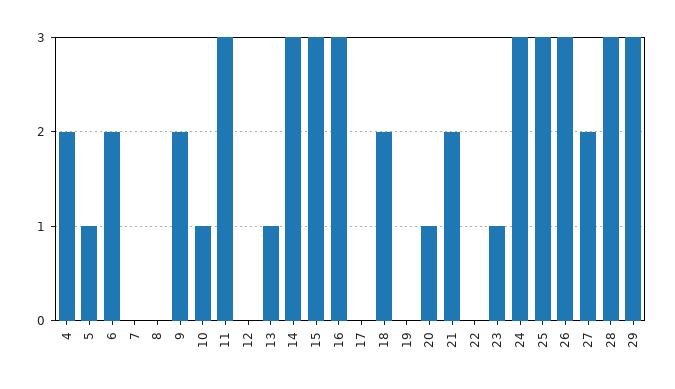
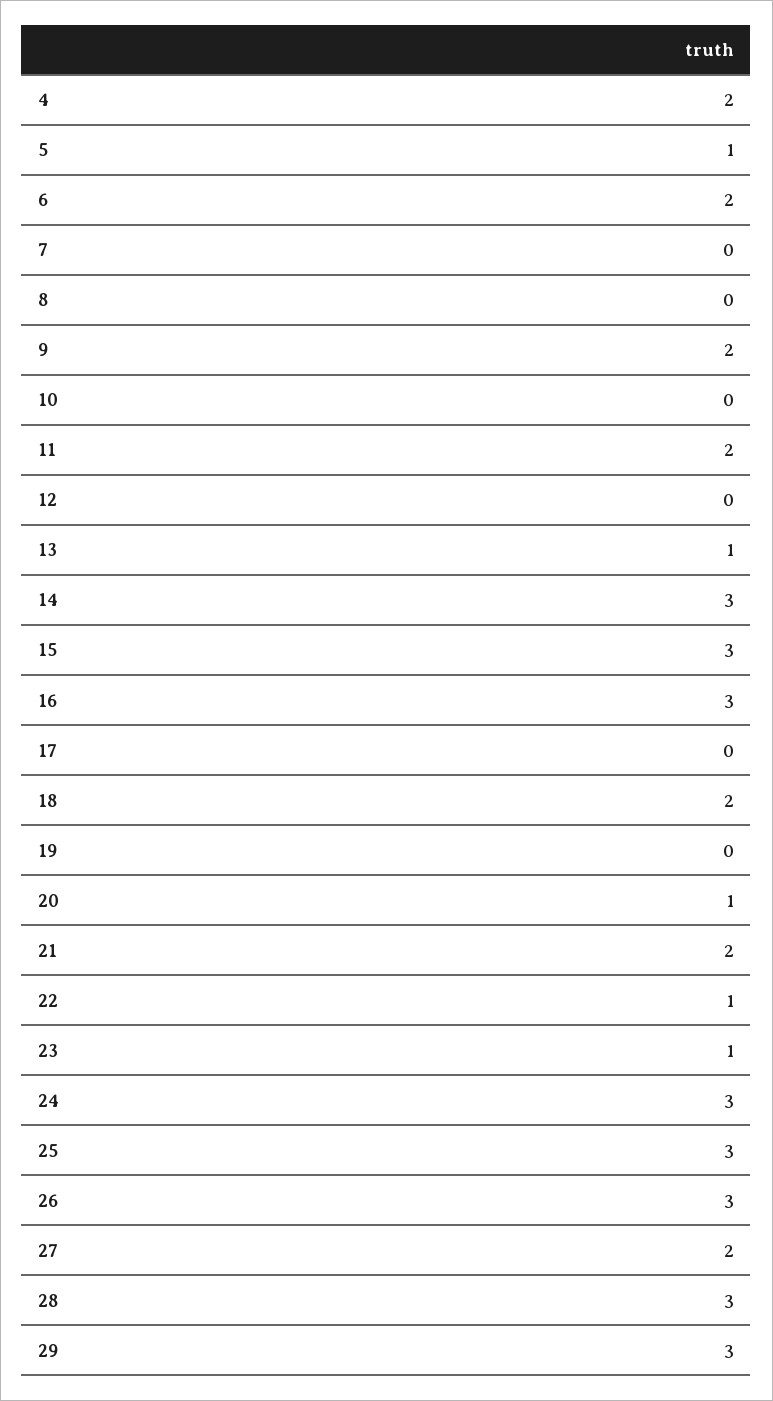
  {
    "4": 2,
    "5": 1,
    "6": 2,
    "7": 0,
    "8": 0,
    "9": 2,
-   "10": 1,
+   "10": 0,
-   "11": 3,
+   "11": 2,
    "12": 0,
    "13": 1,
    "14": 3,
    "15": 3,
    "16": 3,
    "17": 0,
    "18": 2,
    "19": 0,
    "20": 1,
    "21": 2,
-   "22": 0,
+   "22": 1,
    "23": 1,
    "24": 3,
    "25": 3,
    "26": 3,
    "27": 2,
    "28": 3,
    "29": 3
  }

